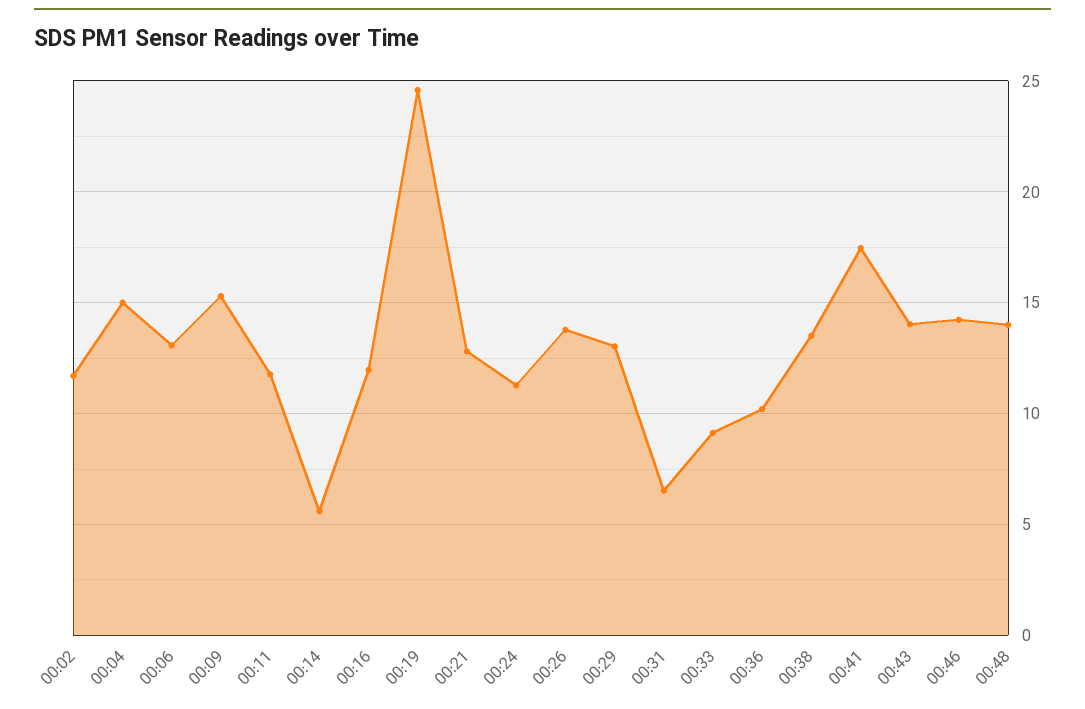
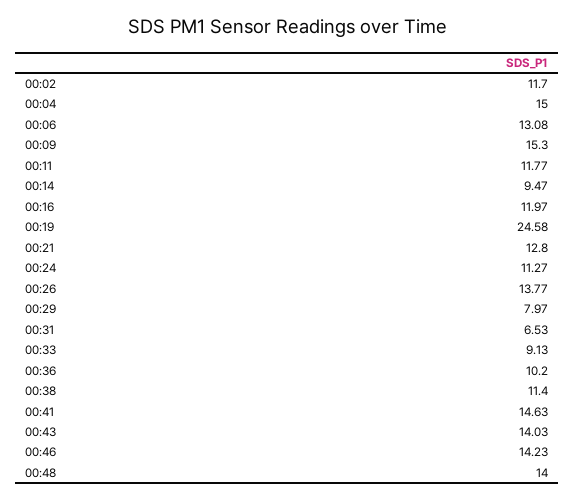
  {
    "00:02": 11.7,
    "00:04": 15,
    "00:06": 13.08,
    "00:09": 15.3,
    "00:11": 11.77,
-   "00:14": 5.5,
+   "00:14": 9.47,
    "00:16": 11.97,
    "00:19": 24.58,
    "00:21": 12.8,
    "00:24": 11.27,
    "00:26": 13.77,
-   "00:29": 13,
+   "00:29": 7.97,
    "00:31": 6.53,
    "00:33": 9.13,
    "00:36": 10.2,
-   "00:38": 13.5,
+   "00:38": 11.4,
-   "00:41": 17.5,
+   "00:41": 14.63,
    "00:43": 14.03,
    "00:46": 14.23,
    "00:48": 14
  }

